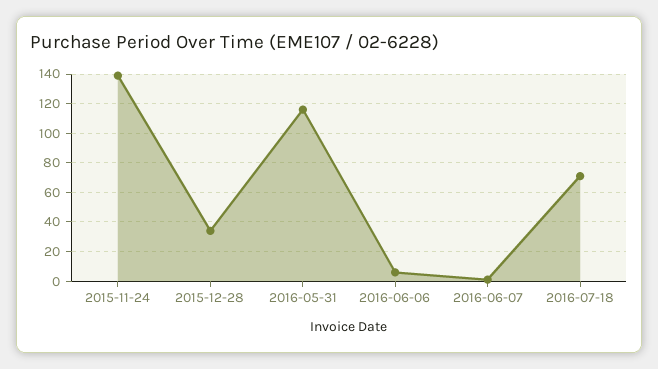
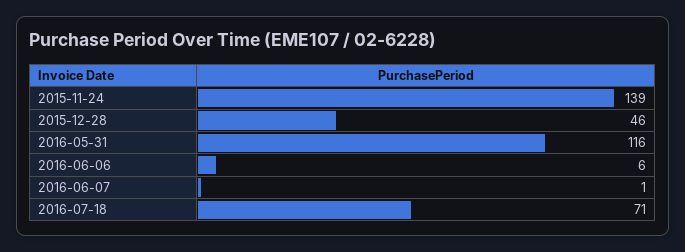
  {
    "2015-11-24": 139,
-   "2015-12-28": 35,
+   "2015-12-28": 46,
    "2016-05-31": 116,
    "2016-06-06": 6,
    "2016-06-07": 1,
    "2016-07-18": 71
  }

